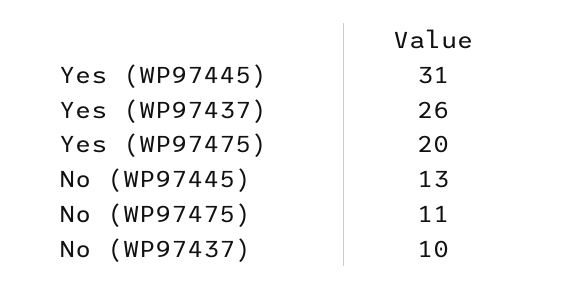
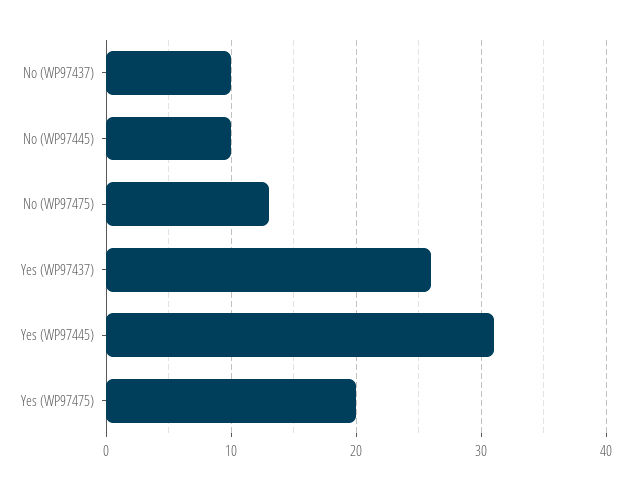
  {
    "Yes (WP97445)": 31,
    "Yes (WP97437)": 26,
    "Yes (WP97475)": 20,
-   "No (WP97445)": 13,
+   "No (WP97445)": 10,
-   "No (WP97475)": 11,
+   "No (WP97475)": 13,
    "No (WP97437)": 10
  }

